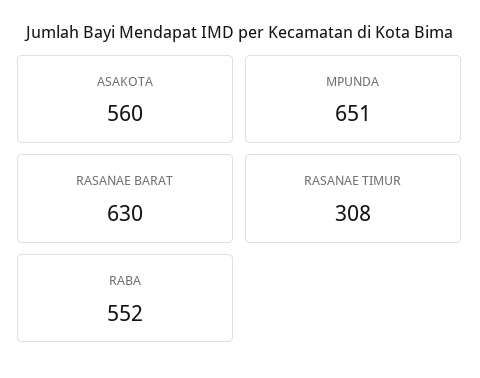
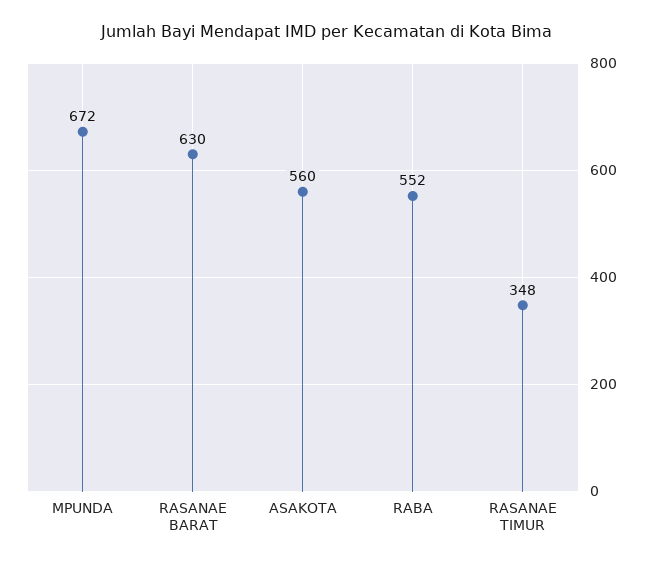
  {
    "ASAKOTA": 560,
-   "MPUNDA": 651,
+   "MPUNDA": 672,
    "RASANAE BARAT": 630,
-   "RASANAE TIMUR": 308,
+   "RASANAE TIMUR": 348,
    "RABA": 552
  }

